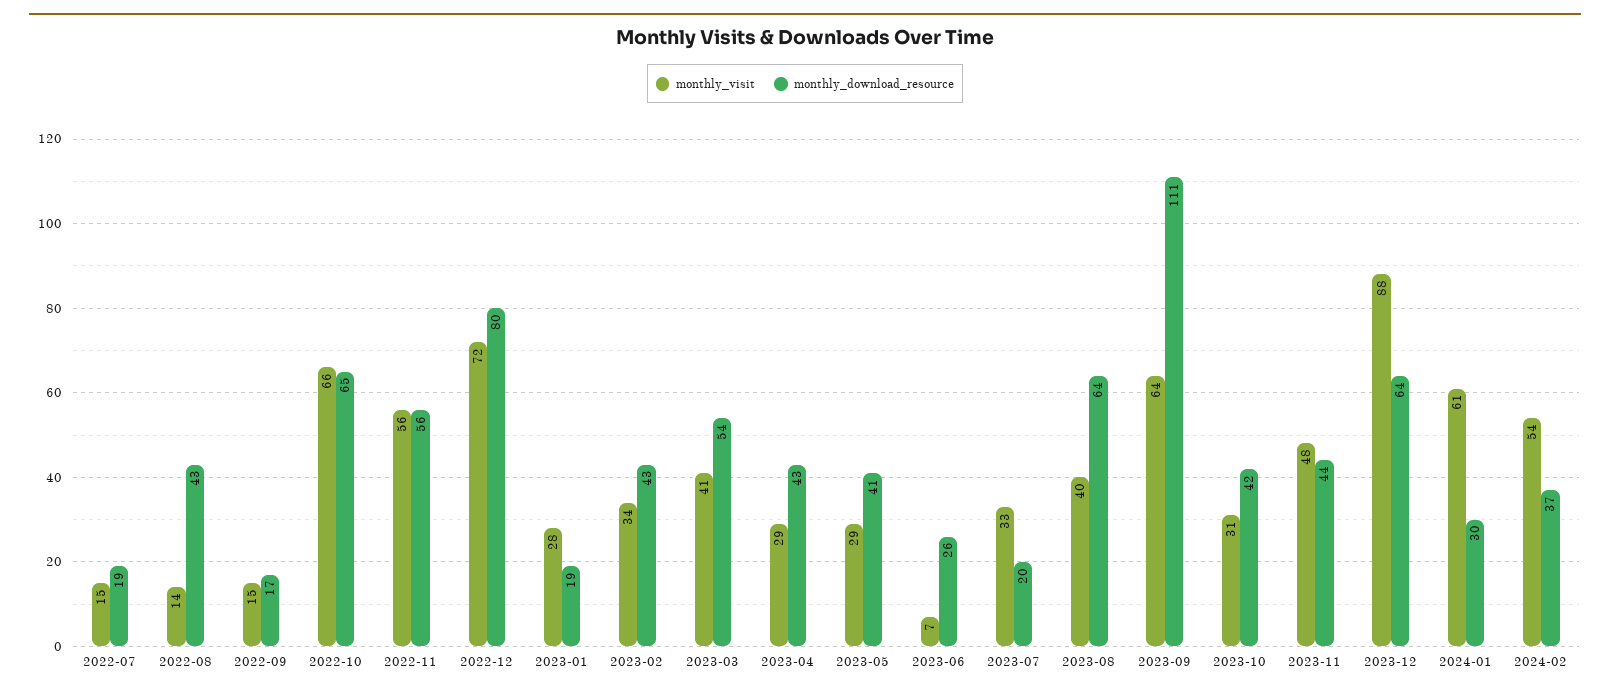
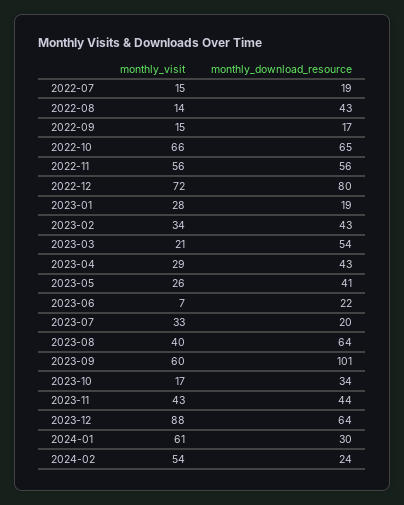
  {
    "monthly_visit": {
      "2022-07": 15,
      "2022-08": 14,
      "2022-09": 15,
      "2022-10": 66,
      "2022-11": 56,
      "2022-12": 72,
      "2023-01": 28,
      "2023-02": 34,
-     "2023-03": 41,
+     "2023-03": 21,
      "2023-04": 29,
-     "2023-05": 29,
+     "2023-05": 26,
      "2023-06": 7,
      "2023-07": 33,
      "2023-08": 40,
-     "2023-09": 64,
+     "2023-09": 60,
-     "2023-10": 31,
+     "2023-10": 17,
-     "2023-11": 48,
+     "2023-11": 43,
      "2023-12": 88,
      "2024-01": 61,
      "2024-02": 54
    },
    "monthly_download_resource": {
      "2022-07": 19,
      "2022-08": 43,
      "2022-09": 17,
      "2022-10": 65,
      "2022-11": 56,
      "2022-12": 80,
      "2023-01": 19,
      "2023-02": 43,
      "2023-03": 54,
      "2023-04": 43,
      "2023-05": 41,
-     "2023-06": 26,
+     "2023-06": 22,
      "2023-07": 20,
      "2023-08": 64,
-     "2023-09": 111,
+     "2023-09": 101,
-     "2023-10": 42,
+     "2023-10": 34,
      "2023-11": 44,
      "2023-12": 64,
      "2024-01": 30,
-     "2024-02": 37
+     "2024-02": 24
    }
  }

